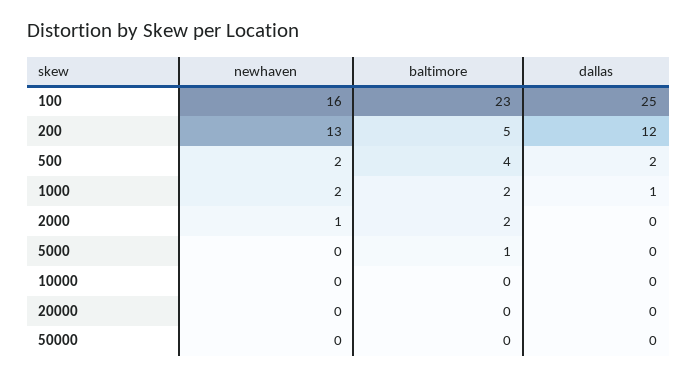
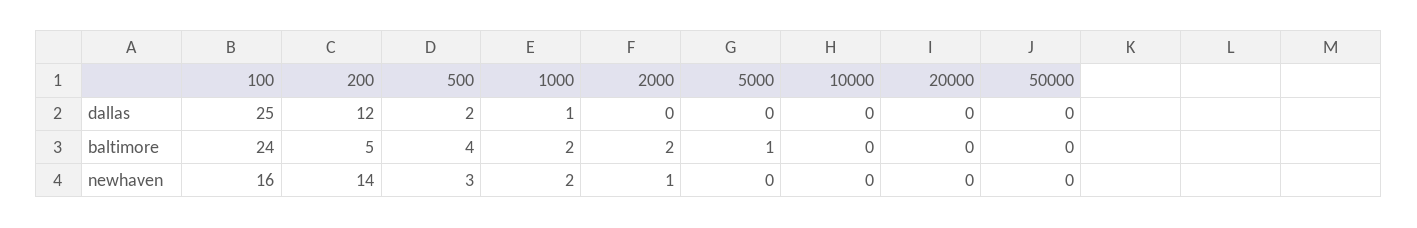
  {
    "newhaven": {
      "100": 16,
-     "200": 13,
+     "200": 14,
-     "500": 2,
+     "500": 3,
      "1000": 2,
      "2000": 1,
      "5000": 0,
      "10000": 0,
      "20000": 0,
      "50000": 0
    },
    "baltimore": {
-     "100": 23,
+     "100": 24,
      "200": 5,
      "500": 4,
      "1000": 2,
      "2000": 2,
      "5000": 1,
      "10000": 0,
      "20000": 0,
      "50000": 0
    },
    "dallas": {
      "100": 25,
      "200": 12,
      "500": 2,
      "1000": 1,
      "2000": 0,
      "5000": 0,
      "10000": 0,
      "20000": 0,
      "50000": 0
    }
  }

